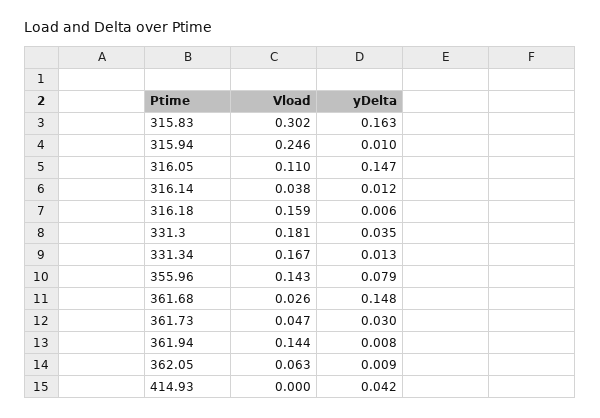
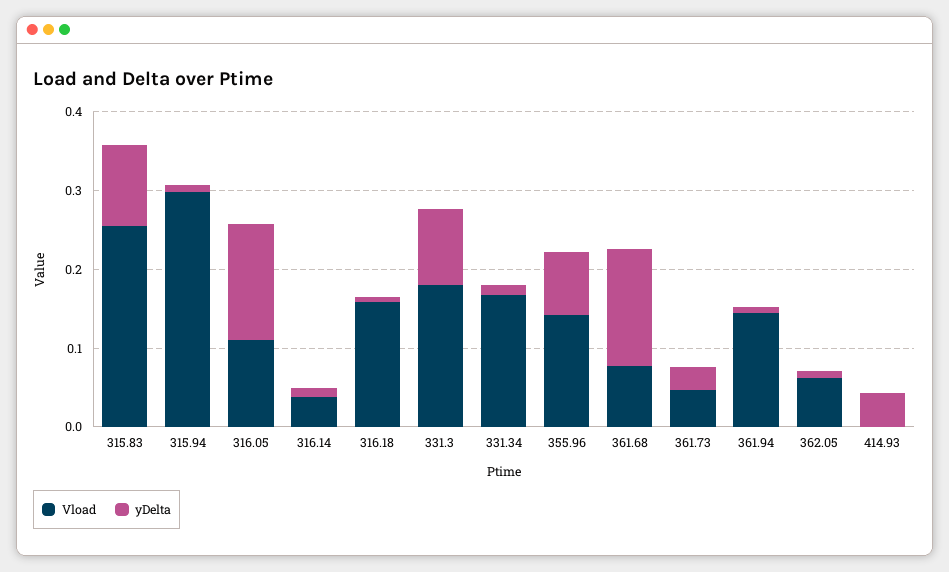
  {
    "Vload": {
-     "315.83": 0.302,
+     "315.83": 0.26,
-     "315.94": 0.246,
+     "315.94": 0.3,
      "316.05": 0.11,
      "316.14": 0.038,
      "316.18": 0.159,
      "331.3": 0.181,
      "331.34": 0.167,
      "355.96": 0.143,
-     "361.68": 0.026,
+     "361.68": 0.08,
      "361.73": 0.047,
      "361.94": 0.144,
      "362.05": 0.063,
      "414.93": 0
    },
    "yDelta": {
-     "315.83": 0.163,
+     "315.83": 0.1,
      "315.94": 0.01,
      "316.05": 0.147,
      "316.14": 0.012,
      "316.18": 0.006,
-     "331.3": 0.035,
+     "331.3": 0.1,
      "331.34": 0.013,
      "355.96": 0.079,
      "361.68": 0.148,
      "361.73": 0.03,
      "361.94": 0.008,
      "362.05": 0.009,
      "414.93": 0.042
    }
  }

